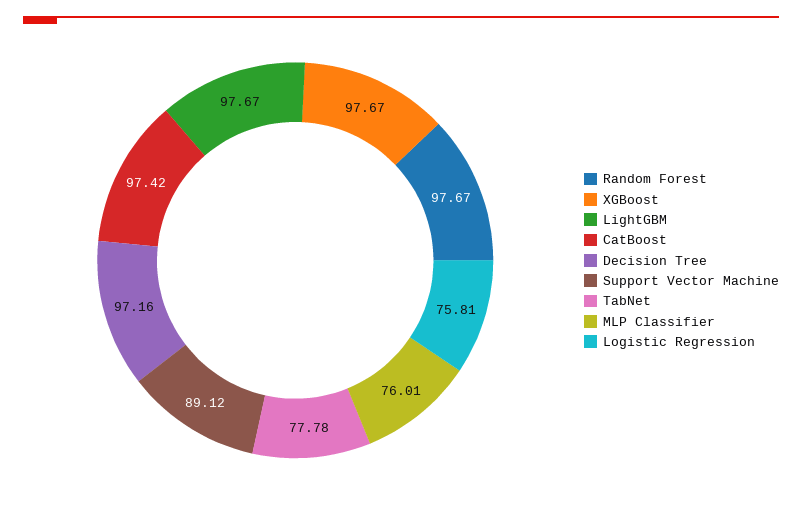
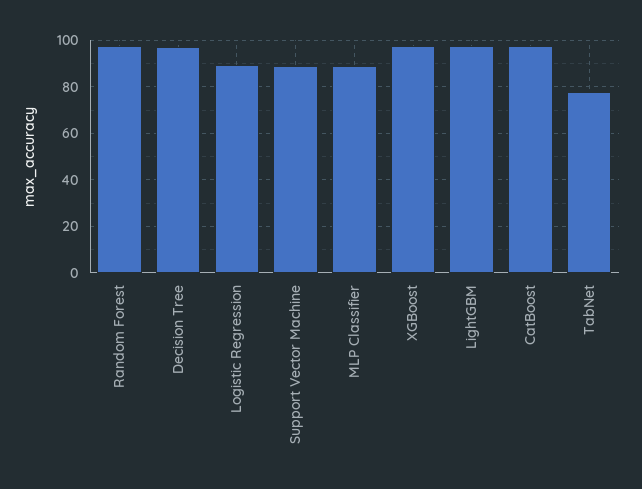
  {
    "Random Forest": 97.67,
    "XGBoost": 97.67,
    "LightGBM": 97.67,
    "CatBoost": 97.42,
    "Decision Tree": 97.16,
    "Support Vector Machine": 89.12,
    "TabNet": 77.78,
-   "MLP Classifier": 76.01,
+   "MLP Classifier": 90,
-   "Logistic Regression": 75.81
+   "Logistic Regression": 90
  }

